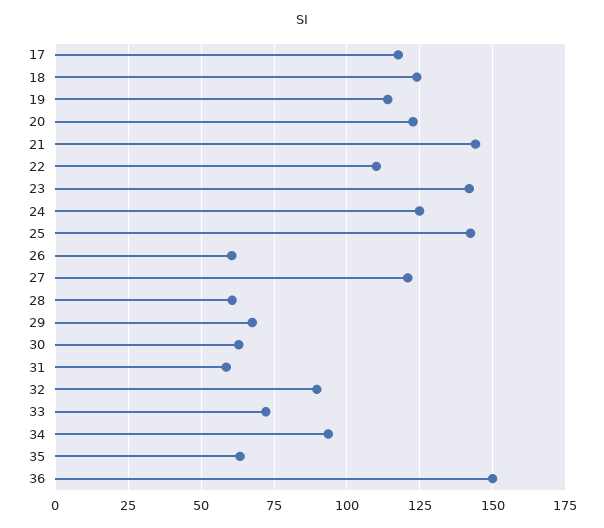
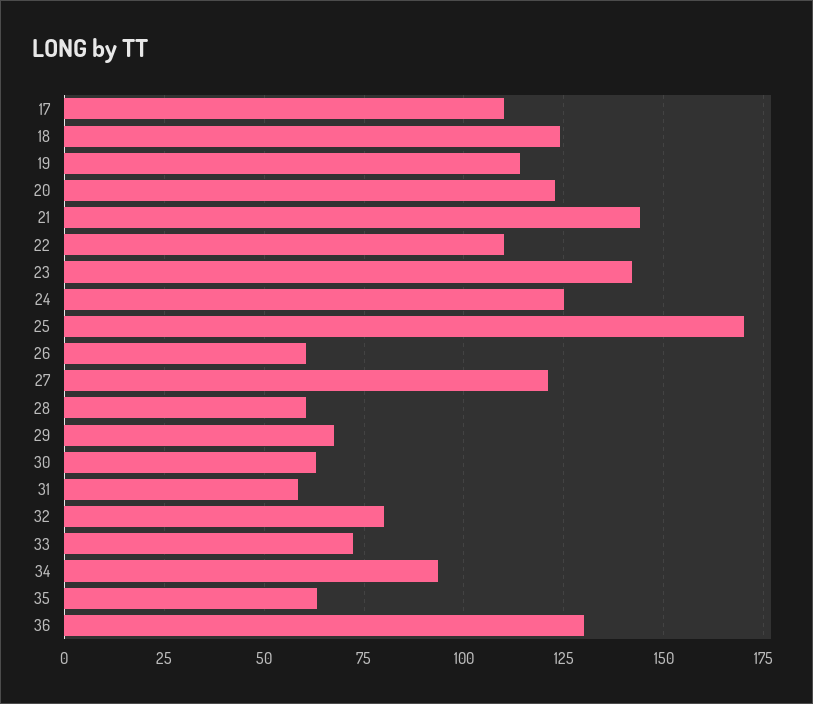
  {
-   "17": 117.5,
+   "17": 110,
    "18": 125,
    "19": 115,
    "20": 122.5,
    "21": 145,
    "22": 110,
    "23": 142.5,
    "24": 125,
-   "25": 142.5,
+   "25": 170,
    "26": 60,
    "27": 120,
    "28": 60,
    "29": 67.5,
    "30": 62.5,
    "31": 57.5,
-   "32": 90,
+   "32": 80,
    "33": 72.5,
    "34": 92.5,
    "35": 62.5,
-   "36": 150
+   "36": 130
  }

